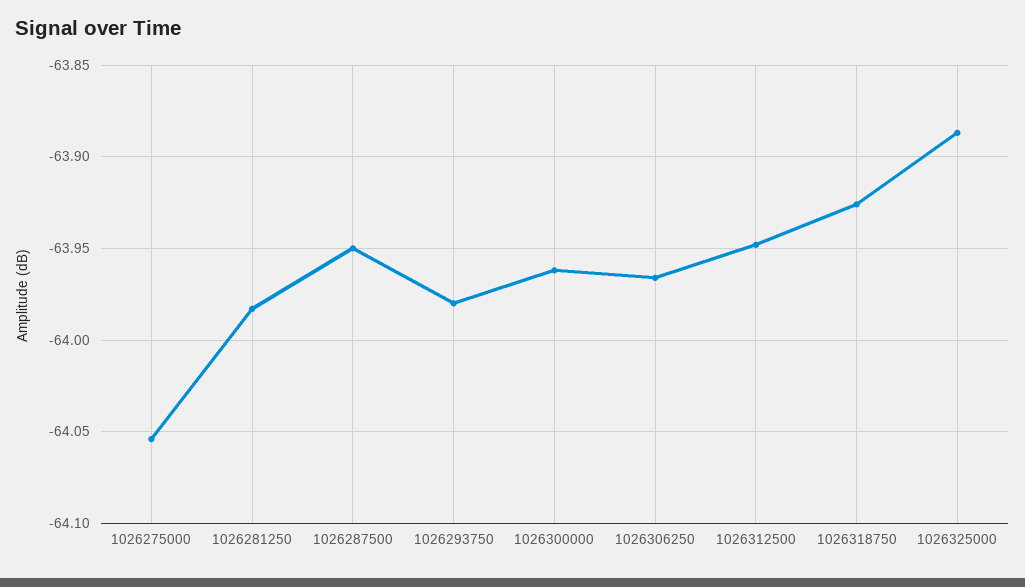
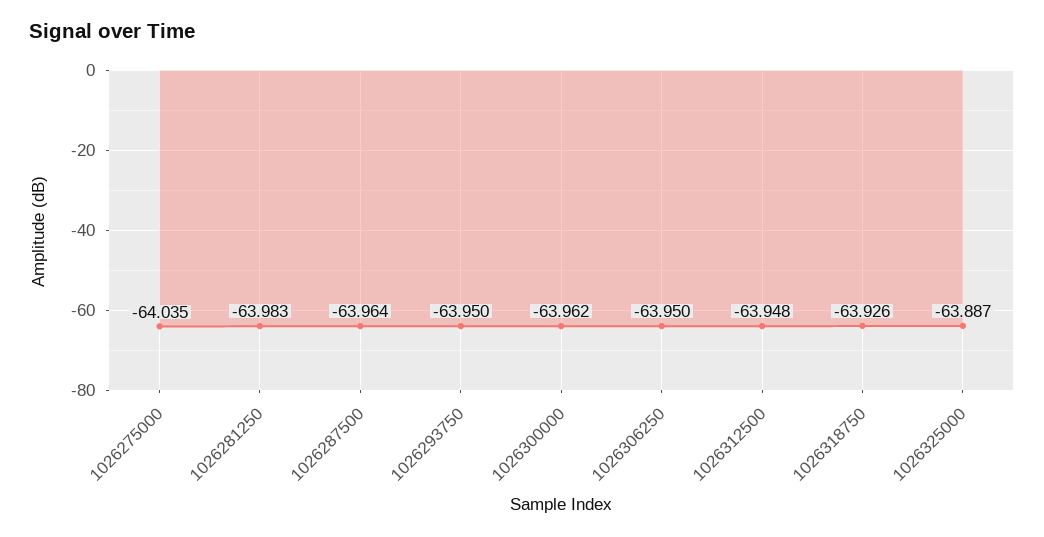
  {
-   "1026275000": -64.055,
+   "1026275000": -64.035,
    "1026281250": -63.983,
-   "1026287500": -63.95,
+   "1026287500": -63.964,
-   "1026293750": -63.98,
+   "1026293750": -63.95,
    "1026300000": -63.962,
-   "1026306250": -63.965,
+   "1026306250": -63.95,
    "1026312500": -63.948,
    "1026318750": -63.926,
    "1026325000": -63.887
  }

